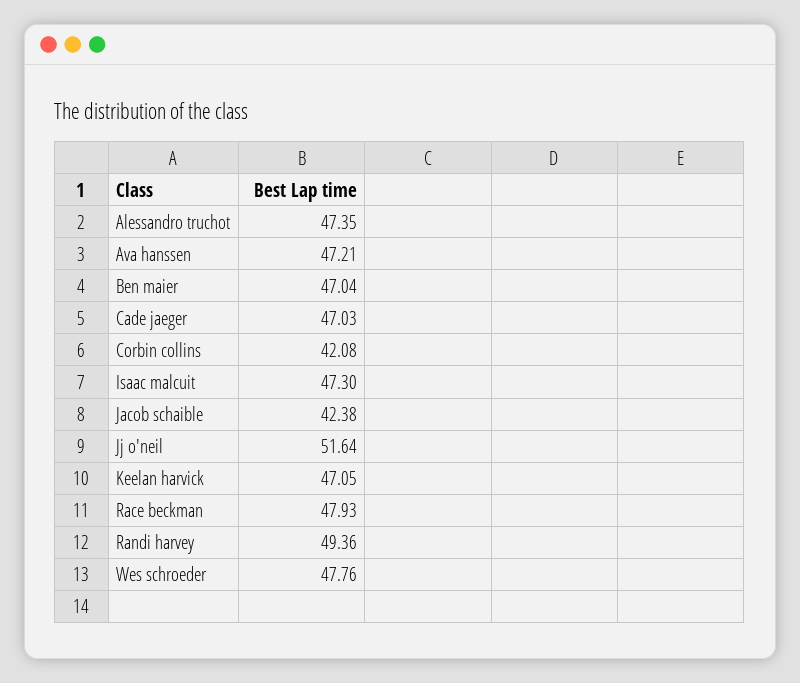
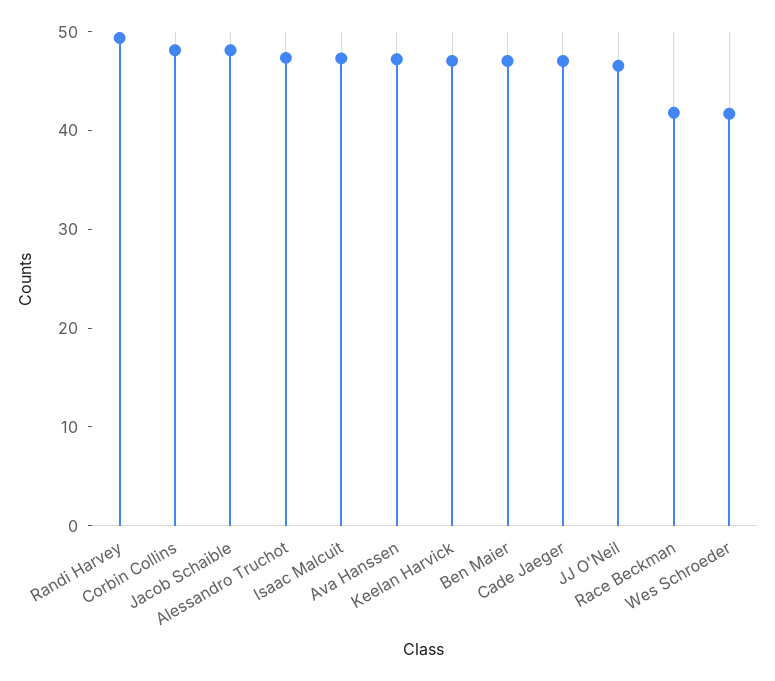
  {
    "Alessandro truchot": 47.35,
    "Ava hanssen": 47.21,
    "Ben maier": 47.04,
    "Cade jaeger": 47.03,
-   "Corbin collins": 42.08,
+   "Corbin collins": 48,
    "Isaac malcuit": 47.3,
-   "Jacob schaible": 42.38,
+   "Jacob schaible": 48,
-   "Jj o'neil": 51.64,
+   "Jj o'neil": 46,
    "Keelan harvick": 47.05,
-   "Race beckman": 47.93,
+   "Race beckman": 42,
    "Randi harvey": 49.36,
-   "Wes schroeder": 47.76
+   "Wes schroeder": 42
  }

